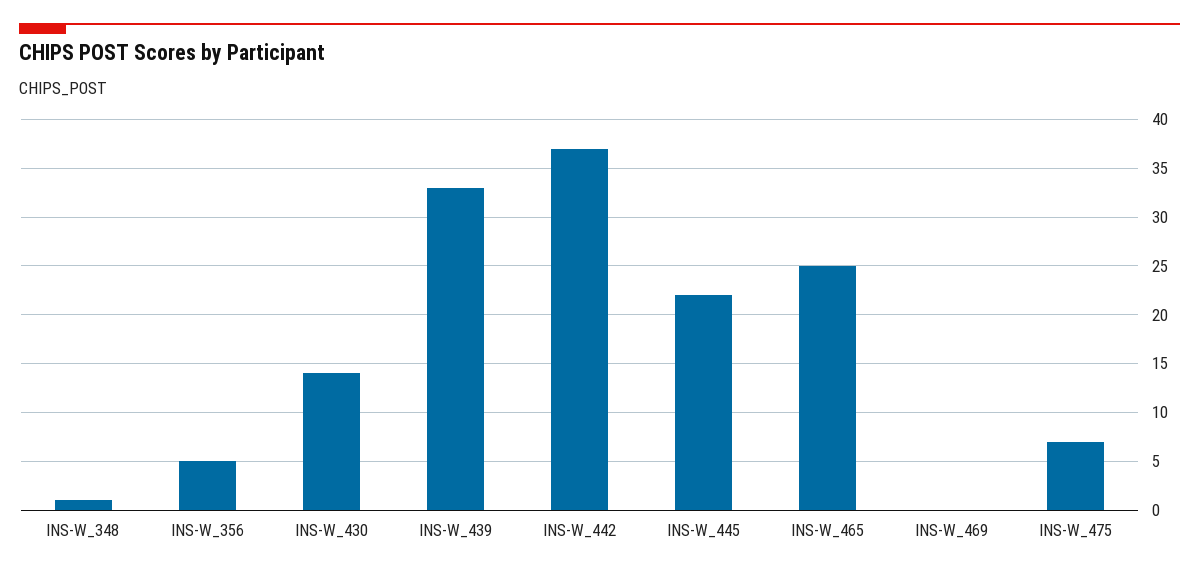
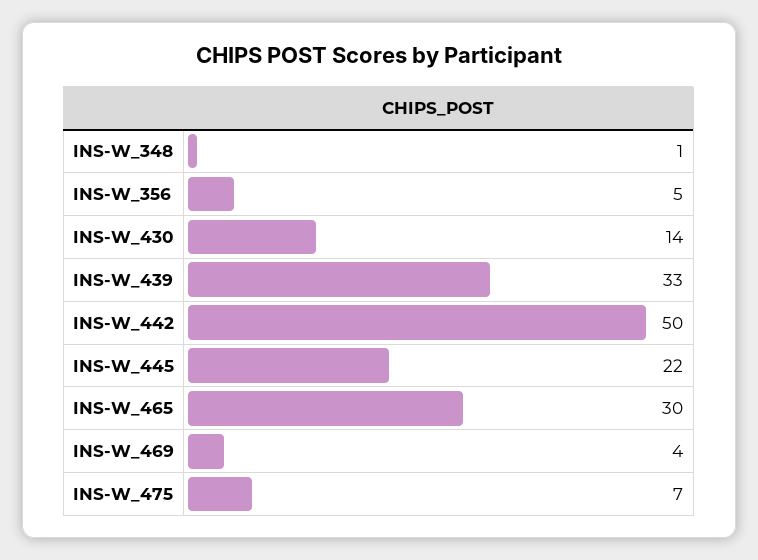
  {
    "INS-W_348": 1,
    "INS-W_356": 5,
    "INS-W_430": 14,
    "INS-W_439": 33,
-   "INS-W_442": 37,
+   "INS-W_442": 50,
    "INS-W_445": 22,
-   "INS-W_465": 25,
+   "INS-W_465": 30,
-   "INS-W_469": 0,
+   "INS-W_469": 4,
    "INS-W_475": 7
  }

